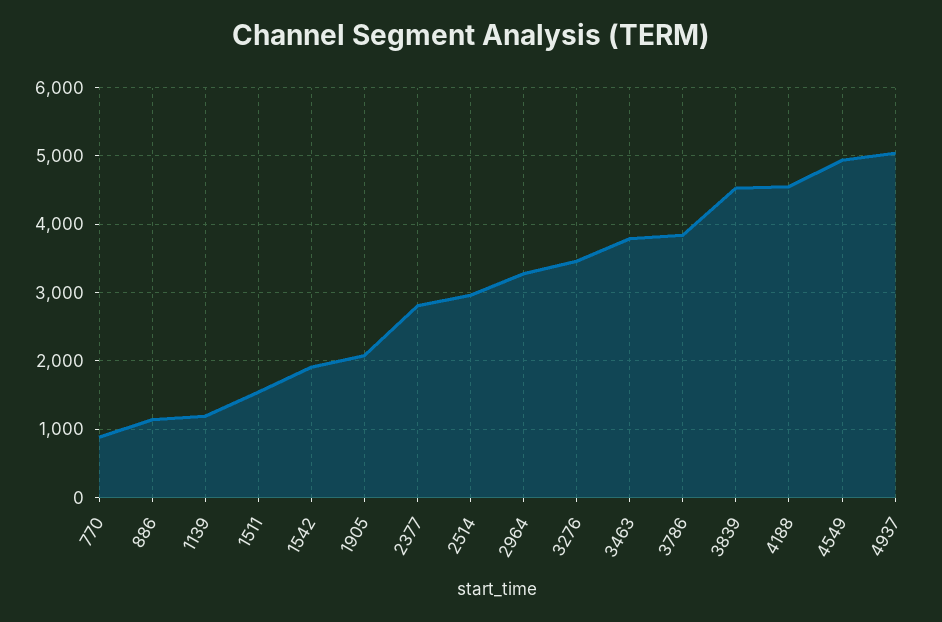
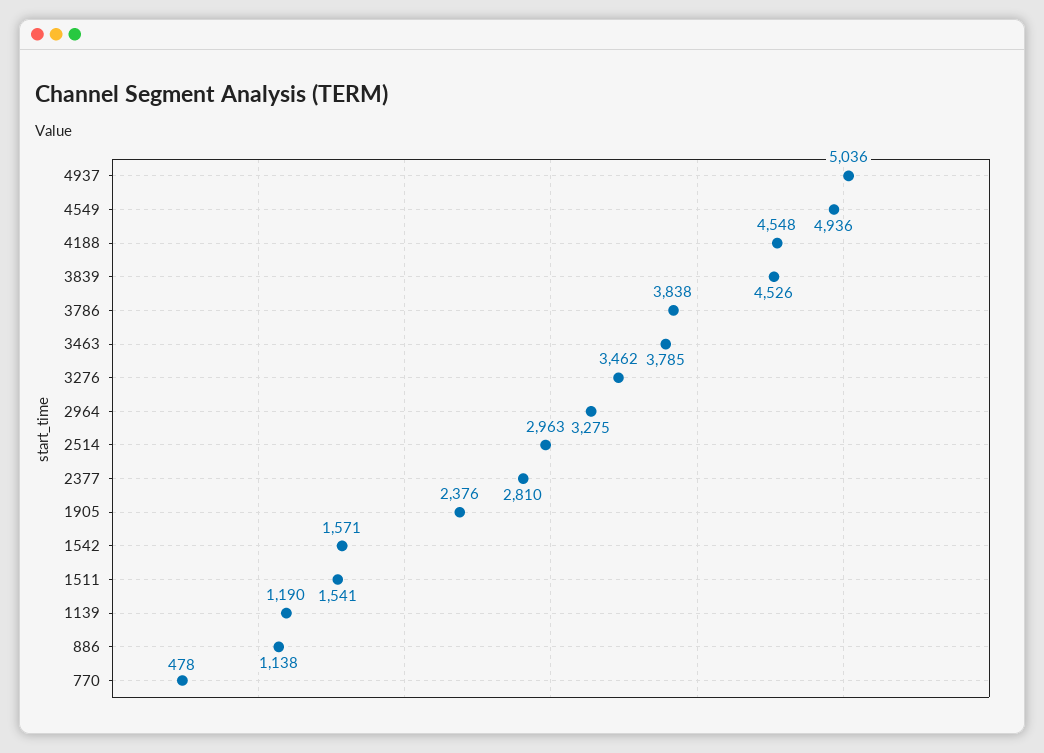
  {
-   "770": 900,
+   "770": 478,
    "886": 1138,
    "1139": 1190,
    "1511": 1541,
-   "1542": 1900,
+   "1542": 1571,
-   "1905": 2100,
+   "1905": 2376,
    "2377": 2810,
    "2514": 2963,
    "2964": 3275,
    "3276": 3462,
    "3463": 3785,
    "3786": 3838,
    "3839": 4526,
    "4188": 4548,
    "4549": 4936,
    "4937": 5036
  }

